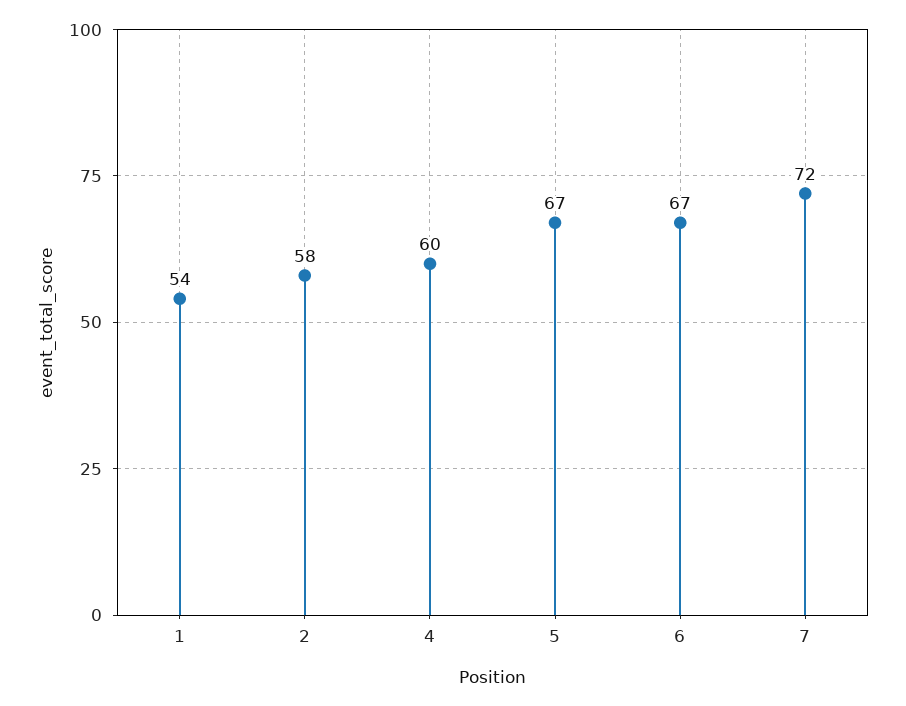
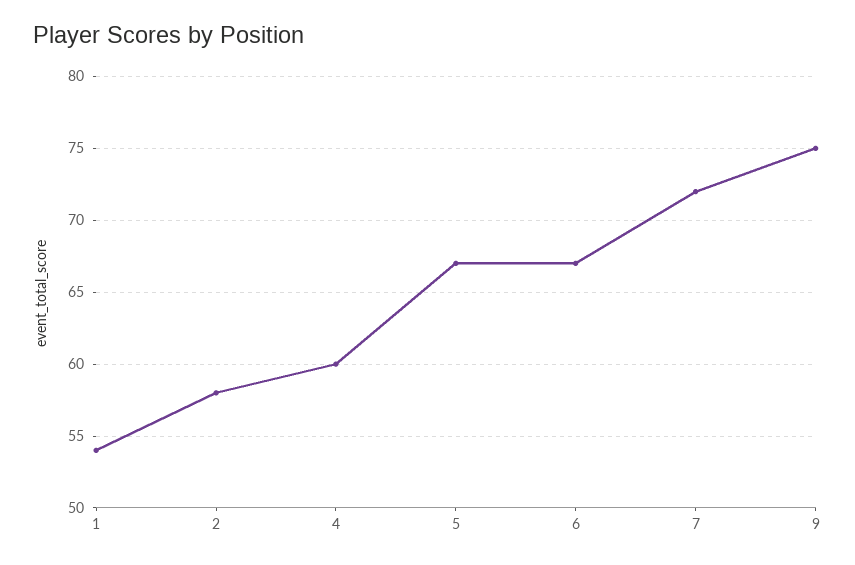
  {
    "1": 54,
    "2": 58,
    "4": 60,
    "5": 67,
    "6": 67,
-   "7": 72
+   "7": 72,
+   "9": 75
  }

